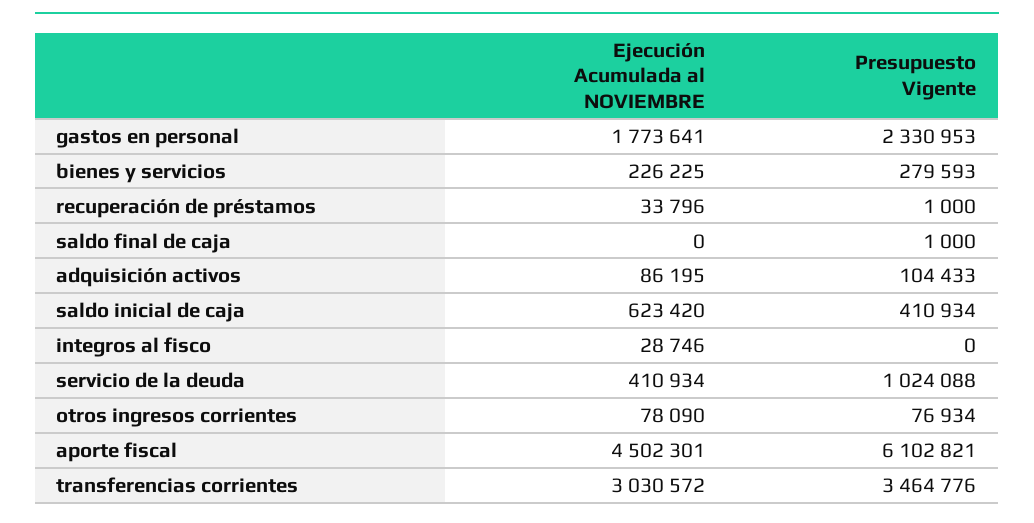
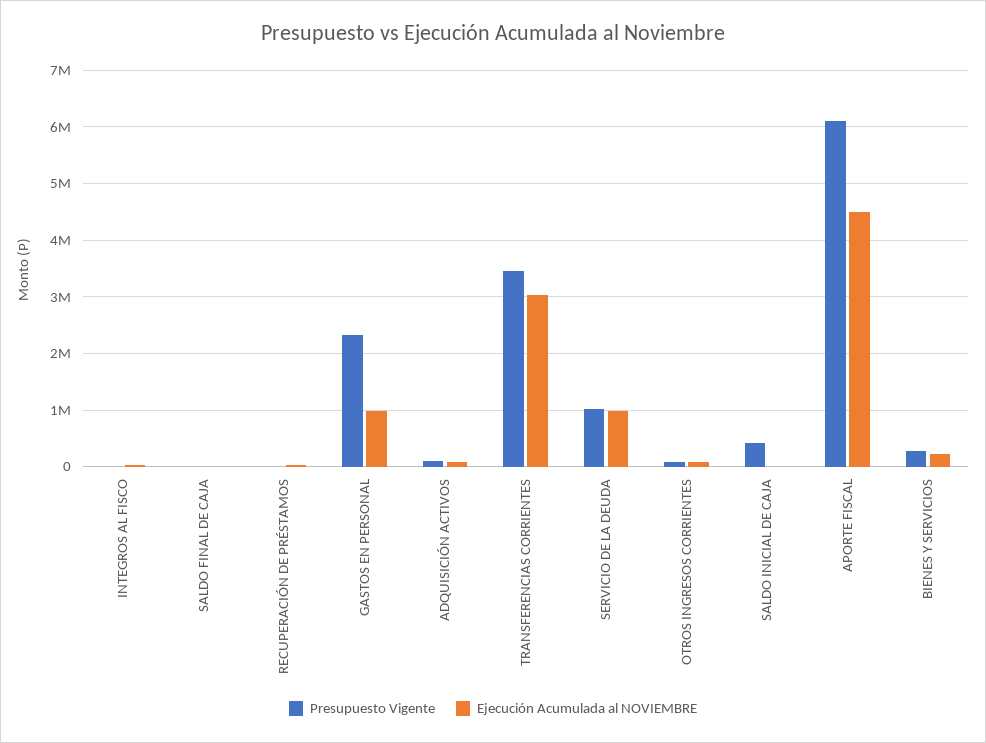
  {
    "Ejecución Acumulada al NOVIEMBRE": {
-     "gastos en personal": 1773641,
+     "gastos en personal": 1000000,
      "bienes y servicios": 226225,
      "recuperación de préstamos": 33796,
      "saldo final de caja": 0,
      "adquisición activos": 86195,
-     "saldo inicial de caja": 623420,
+     "saldo inicial de caja": 0,
      "integros al fisco": 28746,
-     "servicio de la deuda": 410934,
+     "servicio de la deuda": 1000000,
      "otros ingresos corrientes": 78090,
      "aporte fiscal": 4502301,
      "transferencias corrientes": 3030572
    },
    "Presupuesto Vigente": {
      "gastos en personal": 2330953,
      "bienes y servicios": 279593,
      "recuperación de préstamos": 1000,
      "saldo final de caja": 1000,
      "adquisición activos": 104433,
      "saldo inicial de caja": 410934,
      "integros al fisco": 0,
      "servicio de la deuda": 1024088,
      "otros ingresos corrientes": 76934,
      "aporte fiscal": 6102821,
      "transferencias corrientes": 3464776
    }
  }

